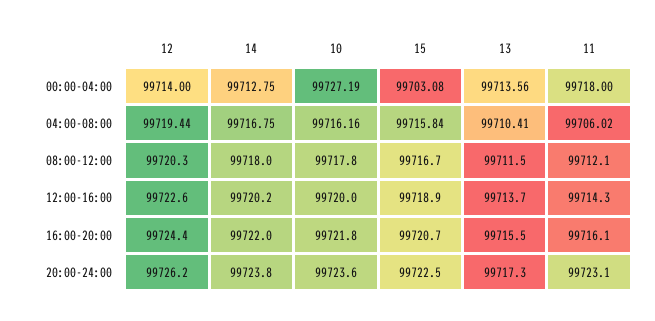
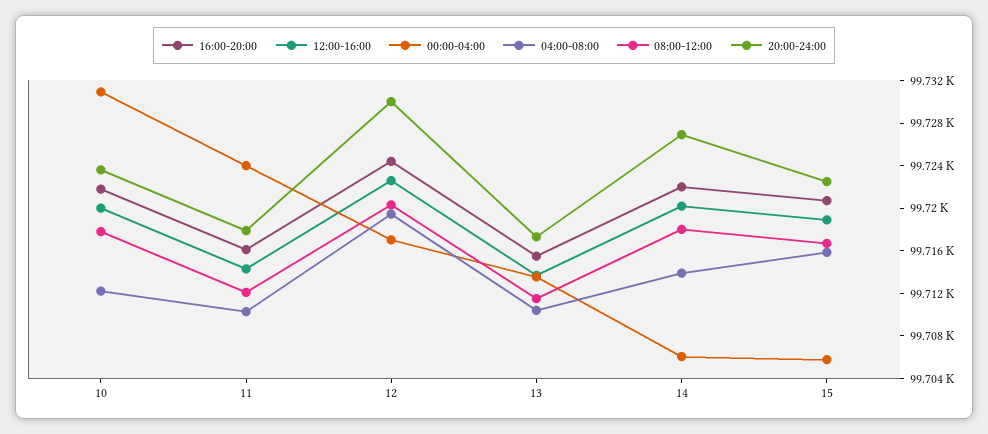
  {
    "00:00-04:00": {
-     "12": 99714,
+     "12": 99717,
-     "14": 99712.75,
+     "14": 99706,
-     "10": 99727.19,
+     "10": 99731,
-     "15": 99703.08,
+     "15": 99706,
      "13": 99713.56,
-     "11": 99718
+     "11": 99724
    },
    "04:00-08:00": {
      "12": 99719.44,
-     "14": 99716.75,
+     "14": 99714,
-     "10": 99716.16,
+     "10": 99712,
      "15": 99715.84,
      "13": 99710.41,
-     "11": 99706.02
+     "11": 99710
    },
    "08:00-12:00": {
      "12": 99720.3,
      "14": 99718,
      "10": 99717.8,
      "15": 99716.7,
      "13": 99711.5,
      "11": 99712.1
    },
    "12:00-16:00": {
      "12": 99722.6,
      "14": 99720.2,
      "10": 99720,
      "15": 99718.9,
      "13": 99713.7,
      "11": 99714.3
    },
    "16:00-20:00": {
      "12": 99724.4,
      "14": 99722,
      "10": 99721.8,
      "15": 99720.7,
      "13": 99715.5,
      "11": 99716.1
    },
    "20:00-24:00": {
-     "12": 99726.2,
+     "12": 99730,
-     "14": 99723.8,
+     "14": 99727,
      "10": 99723.6,
      "15": 99722.5,
      "13": 99717.3,
-     "11": 99723.1
+     "11": 99718
    }
  }

